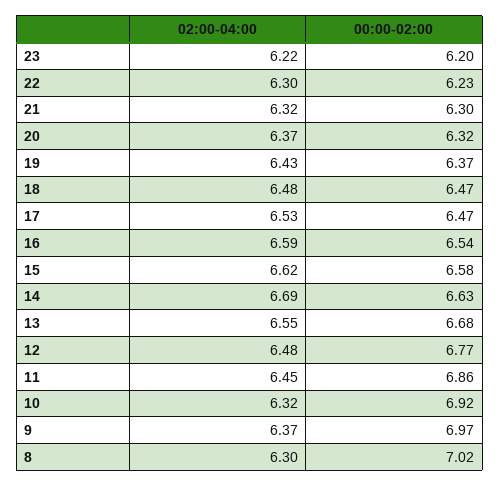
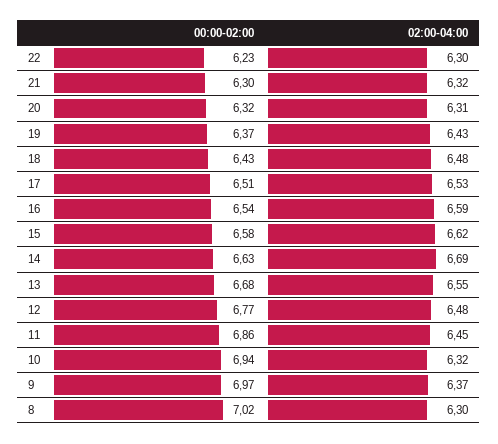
  {
    "02:00-04:00": {
-     "23": 6.22,
      "22": 6.3,
      "21": 6.32,
-     "20": 6.37,
+     "20": 6.31,
      "19": 6.43,
      "18": 6.48,
      "17": 6.53,
      "16": 6.59,
      "15": 6.62,
      "14": 6.69,
      "13": 6.55,
      "12": 6.48,
      "11": 6.45,
      "10": 6.32,
      "9": 6.37,
      "8": 6.3
    },
    "00:00-02:00": {
-     "23": 6.2,
      "22": 6.23,
      "21": 6.3,
      "20": 6.32,
      "19": 6.37,
-     "18": 6.47,
+     "18": 6.43,
-     "17": 6.47,
+     "17": 6.51,
      "16": 6.54,
      "15": 6.58,
      "14": 6.63,
      "13": 6.68,
      "12": 6.77,
      "11": 6.86,
-     "10": 6.92,
+     "10": 6.94,
      "9": 6.97,
      "8": 7.02
    }
  }

